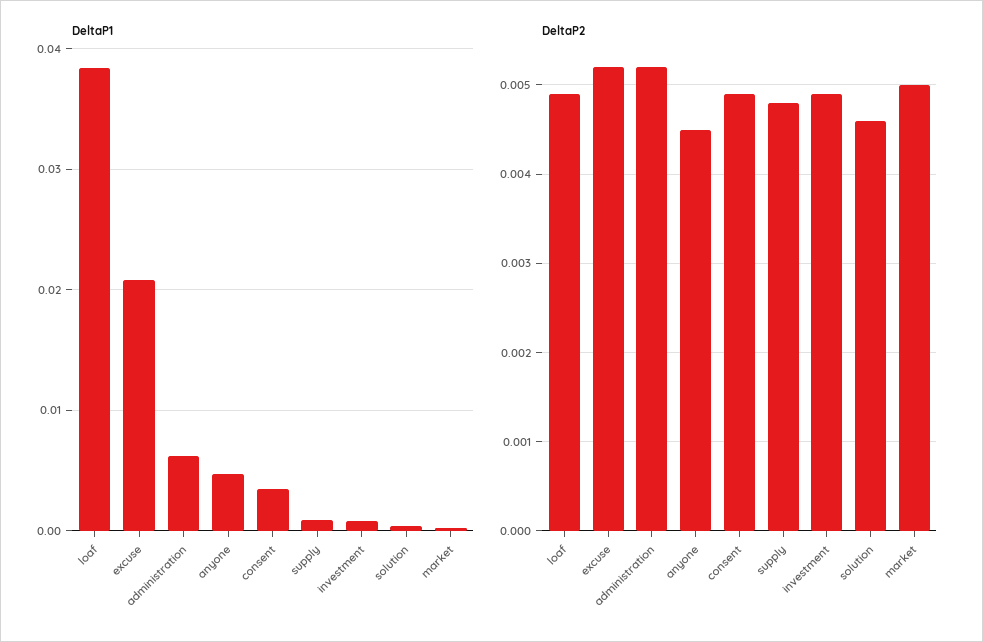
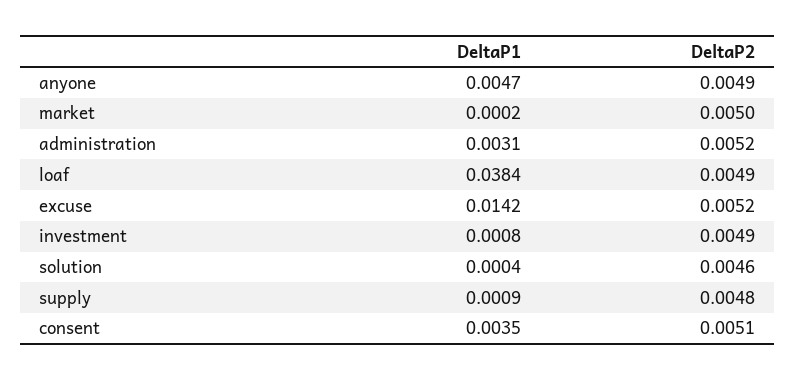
  {
    "DeltaP1": {
      "loaf": 0.0384,
-     "excuse": 0.021,
+     "excuse": 0.0142,
-     "administration": 0.006,
+     "administration": 0.0031,
      "anyone": 0.0047,
      "consent": 0.0035,
      "supply": 0.0009,
      "investment": 0.0008,
      "solution": 0.0004,
      "market": 0.0002
    },
    "DeltaP2": {
      "loaf": 0.0049,
      "excuse": 0.0052,
      "administration": 0.0052,
-     "anyone": 0.0045,
+     "anyone": 0.0049,
-     "consent": 0.0049,
+     "consent": 0.0051,
      "supply": 0.0048,
      "investment": 0.0049,
      "solution": 0.0046,
      "market": 0.005
    }
  }

